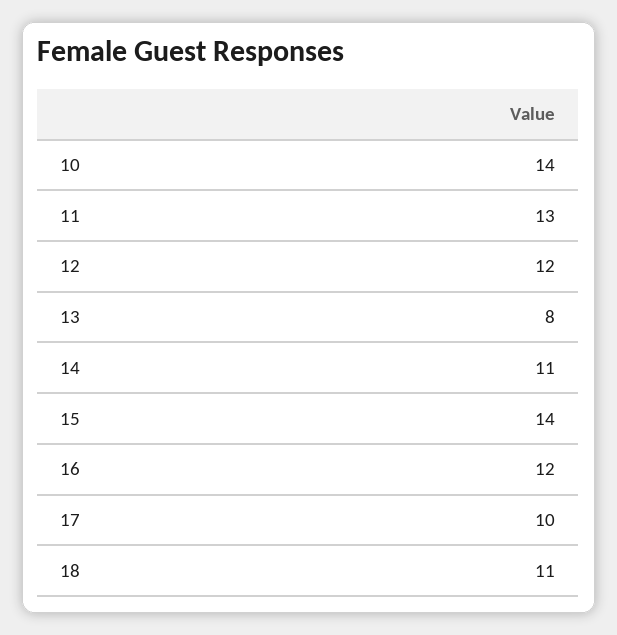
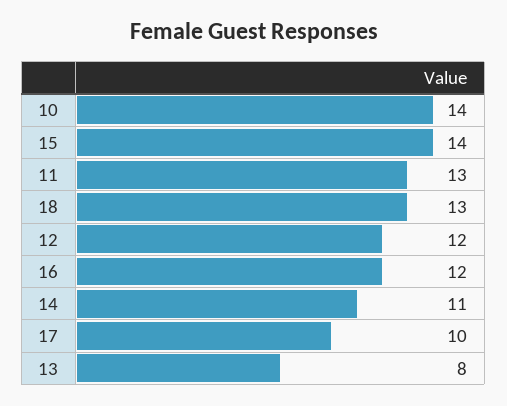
  {
    "10": 14,
    "11": 13,
    "12": 12,
    "13": 8,
    "14": 11,
    "15": 14,
    "16": 12,
    "17": 10,
-   "18": 11
+   "18": 13
  }

